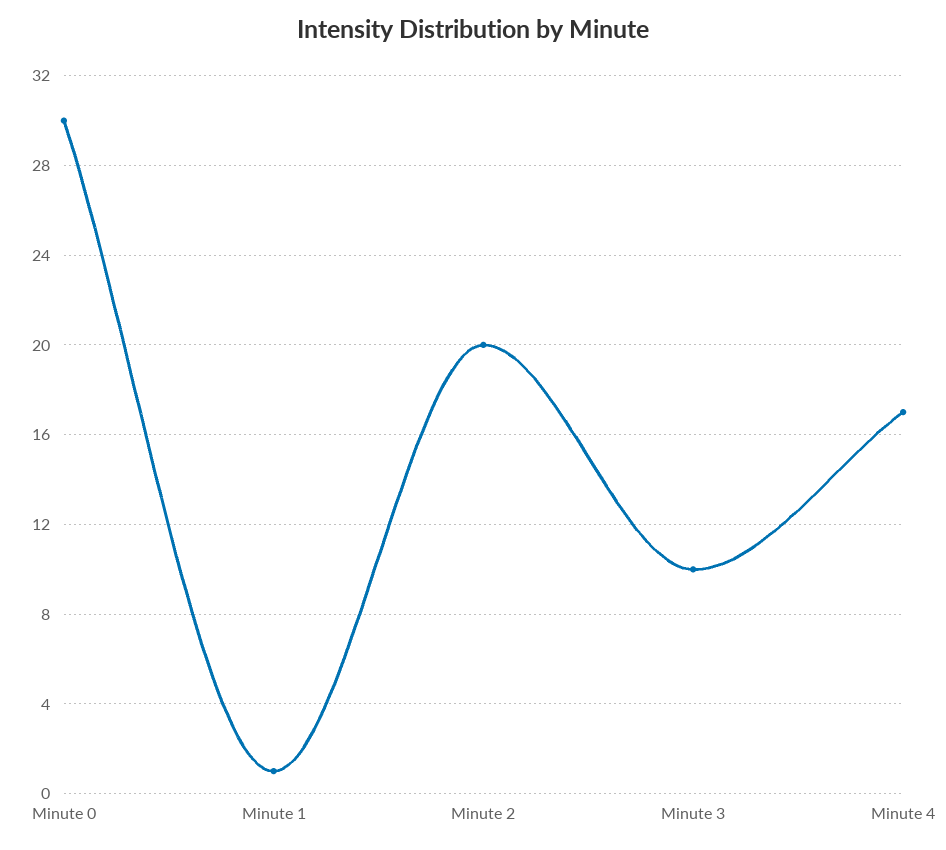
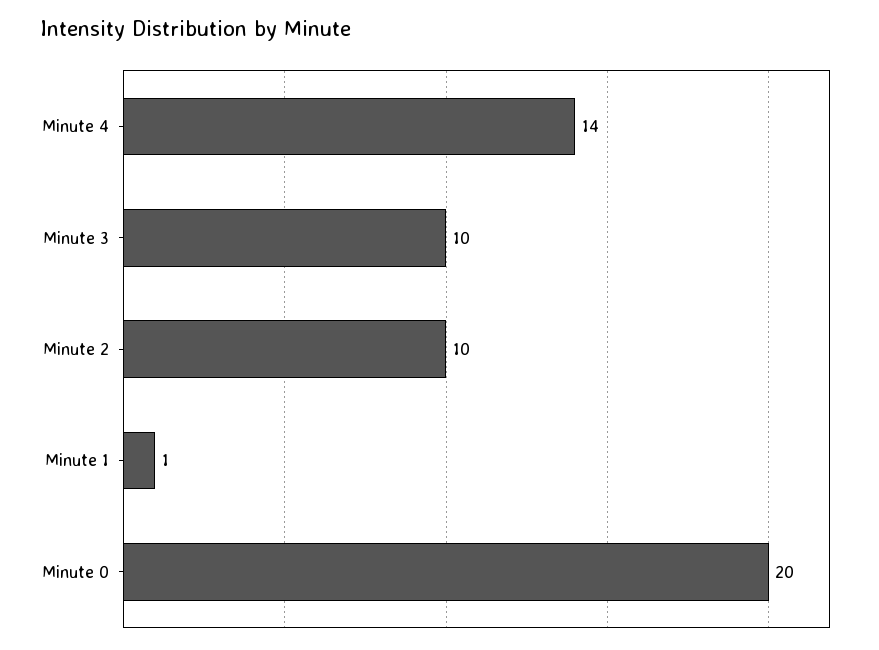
  {
-   "Minute 0": 30,
+   "Minute 0": 20,
    "Minute 1": 1,
-   "Minute 2": 20,
+   "Minute 2": 10,
    "Minute 3": 10,
-   "Minute 4": 17
+   "Minute 4": 14
  }

